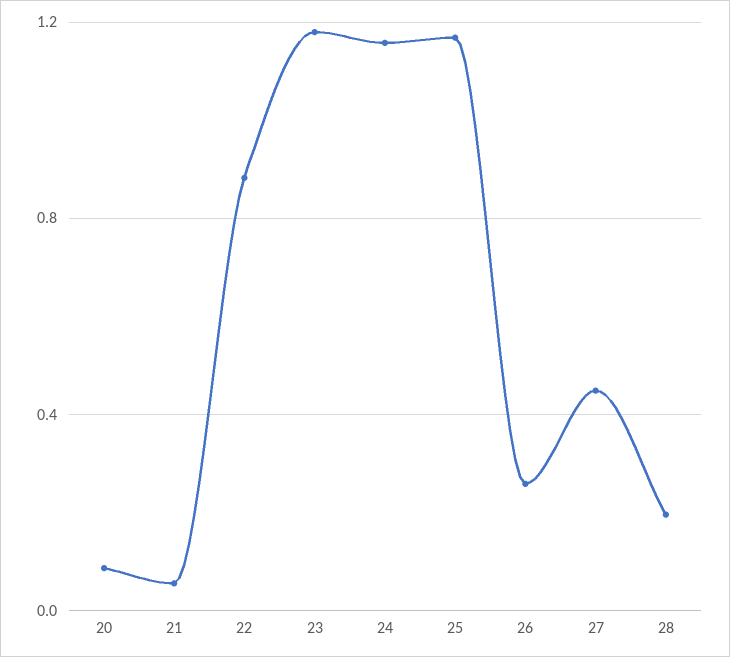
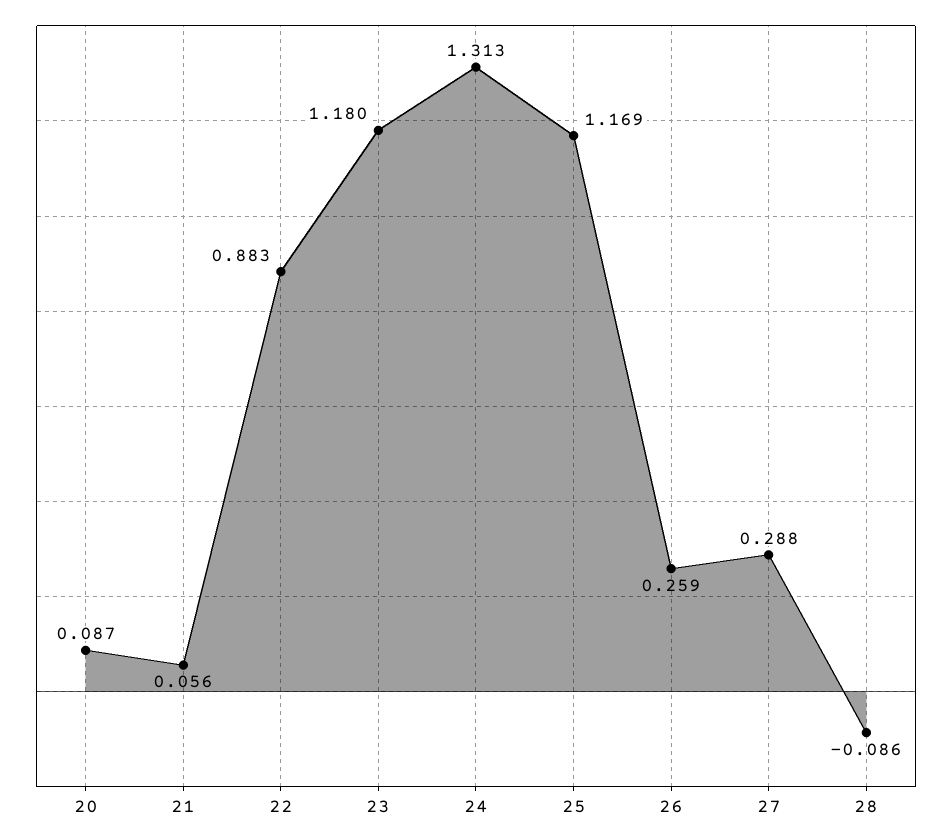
  {
    "20": 0.087,
    "21": 0.056,
    "22": 0.883,
    "23": 1.18,
-   "24": 1.15,
+   "24": 1.313,
    "25": 1.169,
    "26": 0.259,
-   "27": 0.45,
+   "27": 0.288,
-   "28": 0.2
+   "28": -0.086
  }

